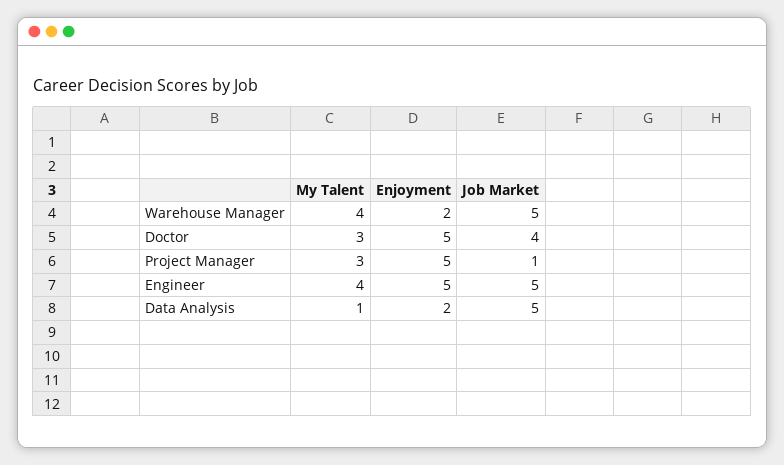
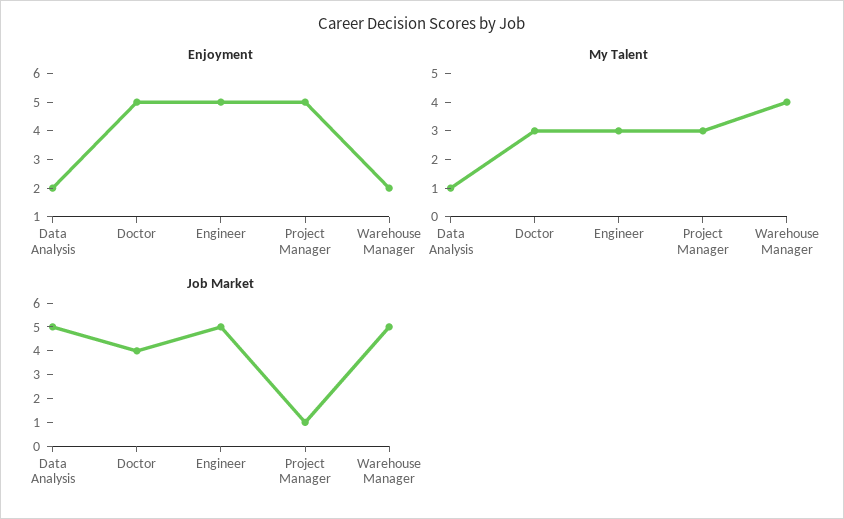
  {
    "My Talent": {
      "Warehouse Manager": 4,
      "Doctor": 3,
      "Project Manager": 3,
-     "Engineer": 4,
+     "Engineer": 3,
      "Data Analysis": 1
    },
    "Enjoyment": {
      "Warehouse Manager": 2,
      "Doctor": 5,
      "Project Manager": 5,
      "Engineer": 5,
      "Data Analysis": 2
    },
    "Job Market": {
      "Warehouse Manager": 5,
      "Doctor": 4,
      "Project Manager": 1,
      "Engineer": 5,
      "Data Analysis": 5
    }
  }

